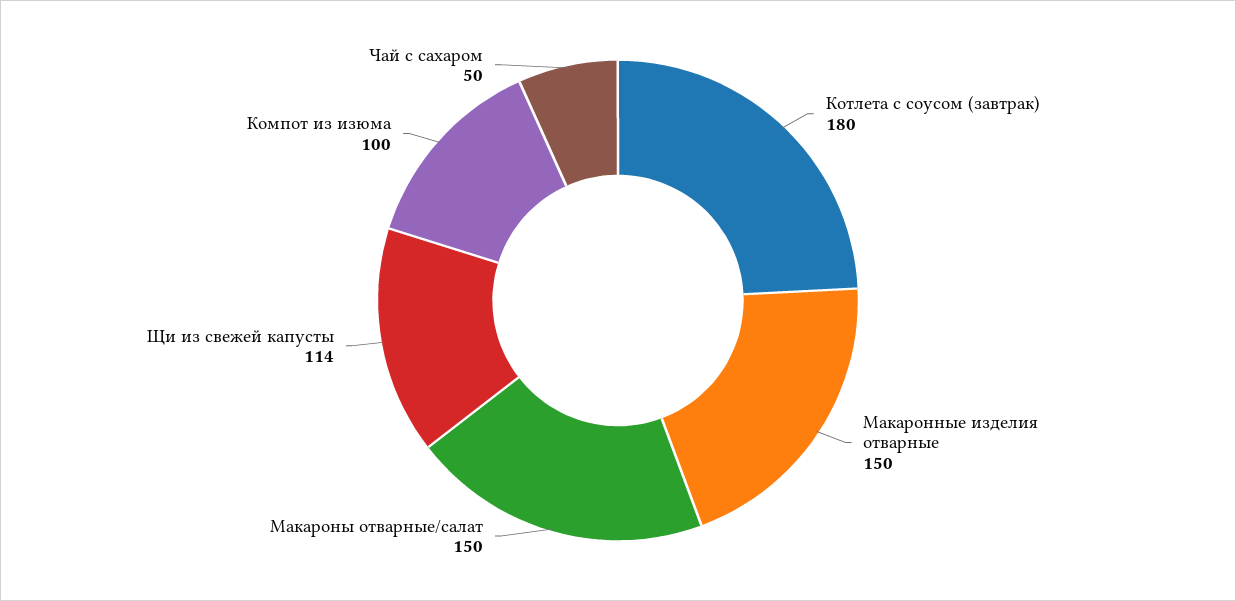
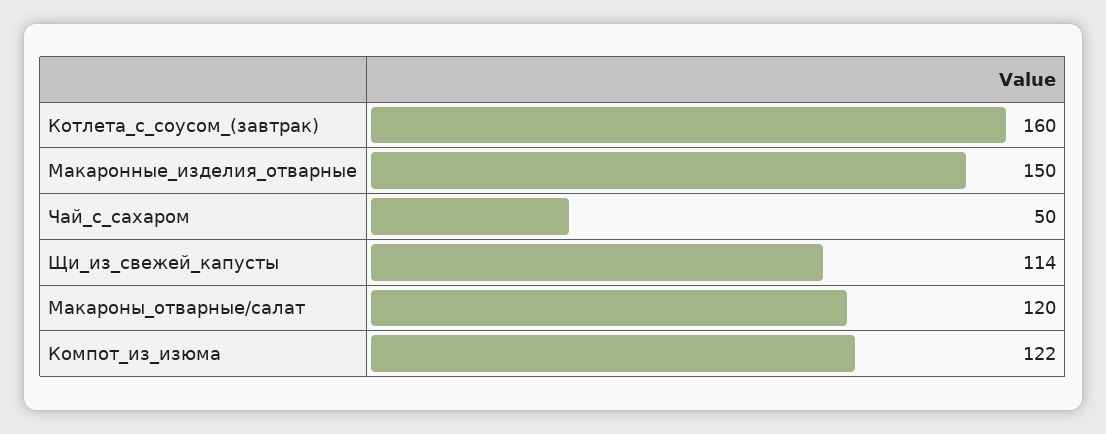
  {
-   "Котлета с соусом (завтрак)": 180,
+   "Котлета с соусом (завтрак)": 160,
    "Макаронные изделия отварные": 150,
-   "Макароны отварные/салат": 150,
+   "Макароны отварные/салат": 120,
    "Щи из свежей капусты": 114,
-   "Компот из изюма": 100,
+   "Компот из изюма": 122,
    "Чай с сахаром": 50
  }

